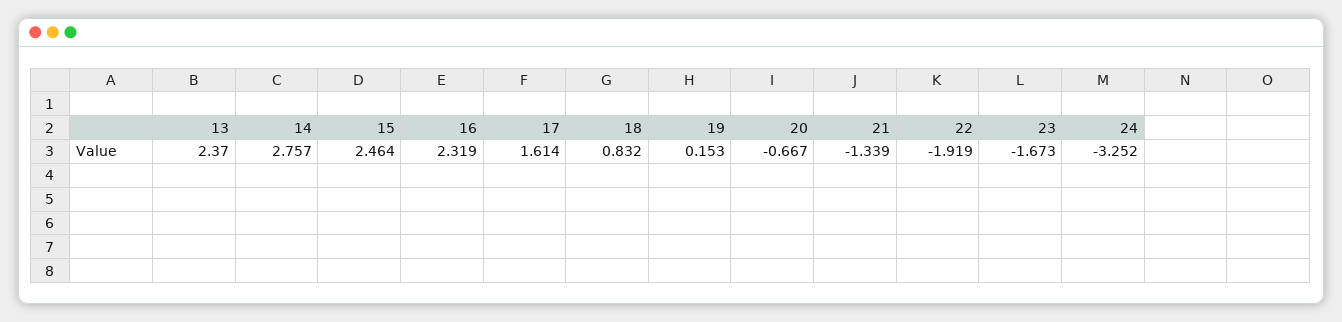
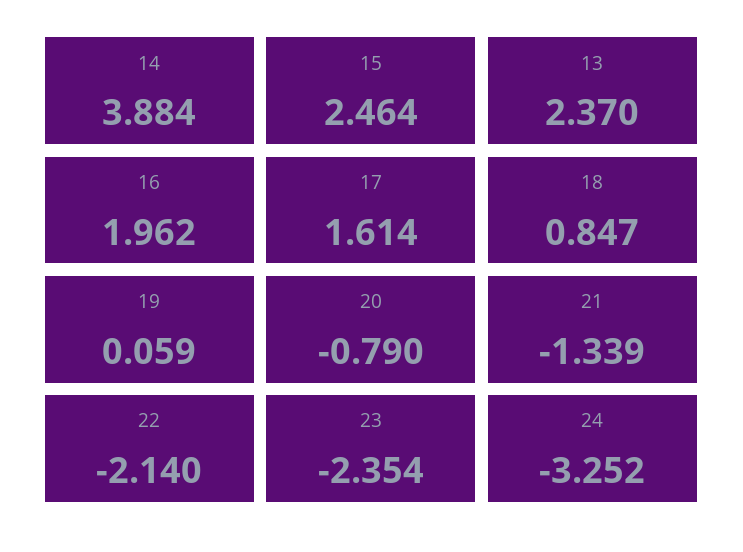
  {
    "13": 2.37,
-   "14": 2.757,
+   "14": 3.884,
    "15": 2.464,
-   "16": 2.319,
+   "16": 1.962,
    "17": 1.614,
-   "18": 0.832,
+   "18": 0.847,
-   "19": 0.153,
+   "19": 0.059,
-   "20": -0.667,
+   "20": -0.79,
    "21": -1.339,
-   "22": -1.919,
+   "22": -2.14,
-   "23": -1.673,
+   "23": -2.354,
    "24": -3.252
  }

